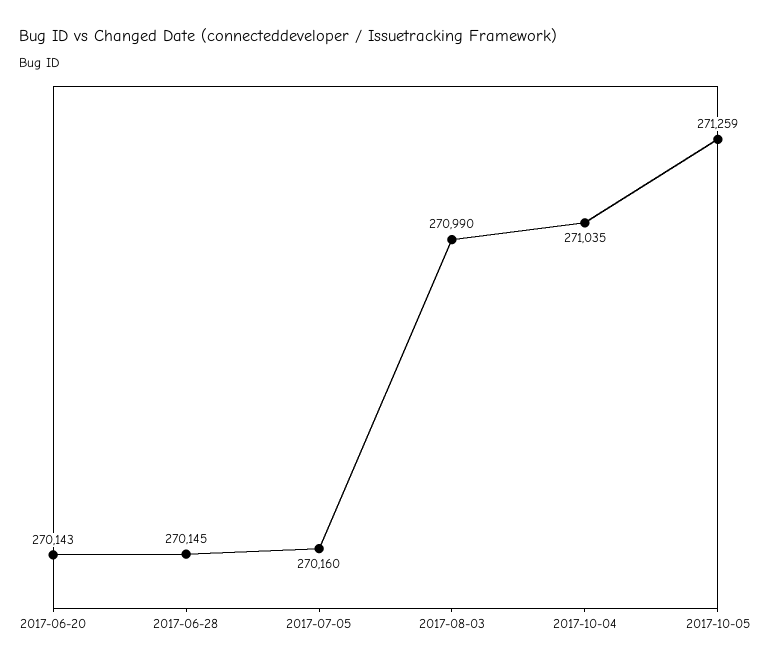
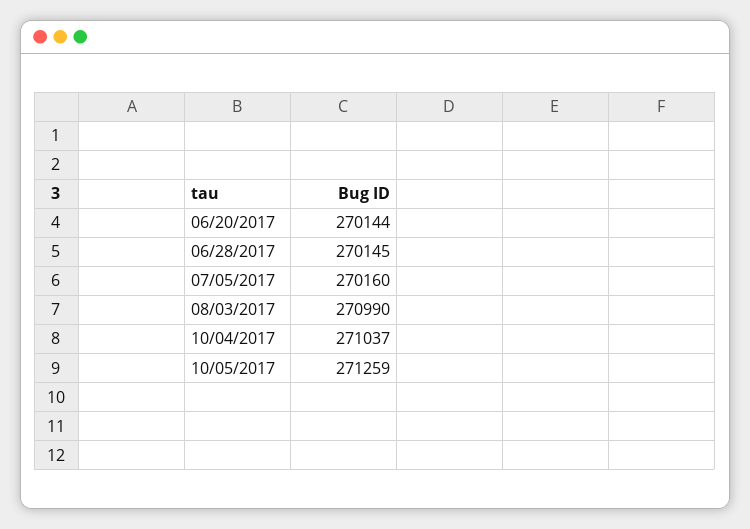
  {
-   "2017-06-20": 270143,
+   "2017-06-20": 270144,
    "2017-06-28": 270145,
    "2017-07-05": 270160,
    "2017-08-03": 270990,
-   "2017-10-04": 271035,
+   "2017-10-04": 271037,
    "2017-10-05": 271259
  }

